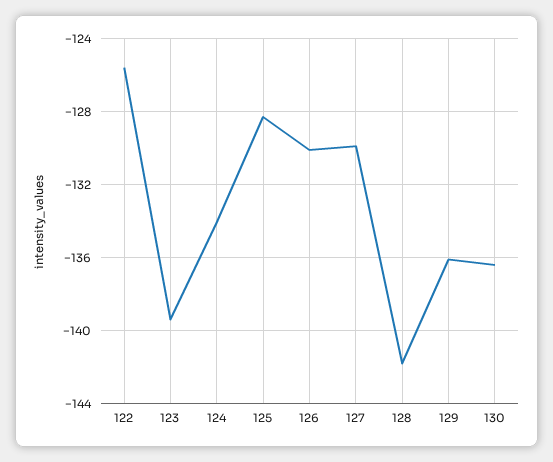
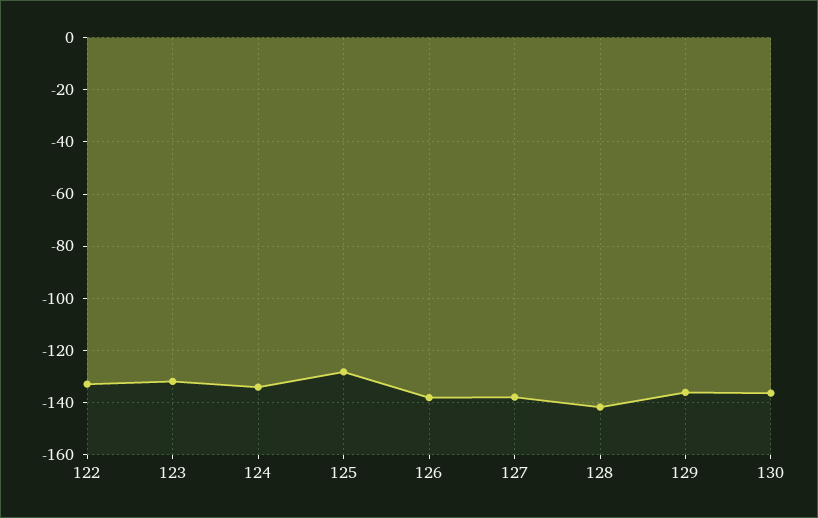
  {
-   "122": -125.5,
+   "122": -132.5,
-   "123": -139.5,
+   "123": -132.5,
    "124": -134,
    "125": -128.5,
-   "126": -130,
+   "126": -137.5,
-   "127": -130,
+   "127": -137.5,
    "128": -142,
    "129": -136,
    "130": -136.5
  }

